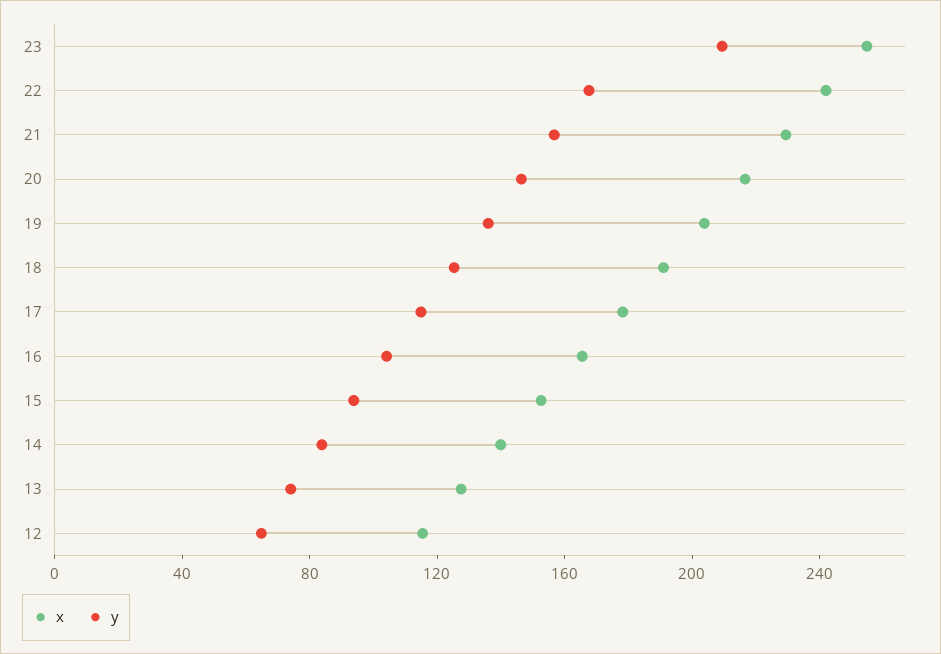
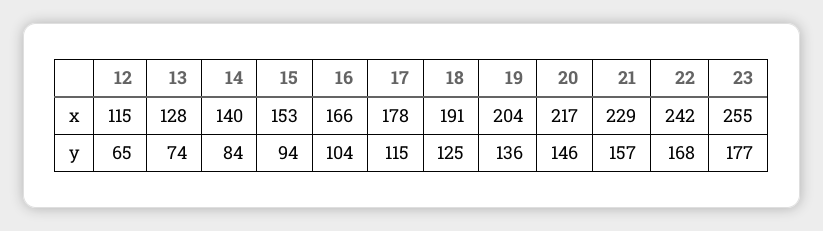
  {
    "x": {
      "23": 255,
      "22": 242,
      "21": 229,
      "20": 217,
      "19": 204,
      "18": 191,
      "17": 178,
      "16": 166,
      "15": 153,
      "14": 140,
      "13": 128,
      "12": 115
    },
    "y": {
-     "23": 210,
+     "23": 177,
      "22": 168,
      "21": 157,
      "20": 146,
      "19": 136,
      "18": 125,
      "17": 115,
      "16": 104,
      "15": 94,
      "14": 84,
      "13": 74,
      "12": 65
    }
  }

